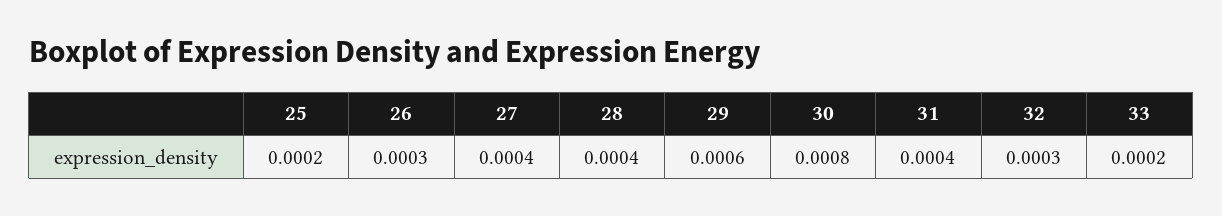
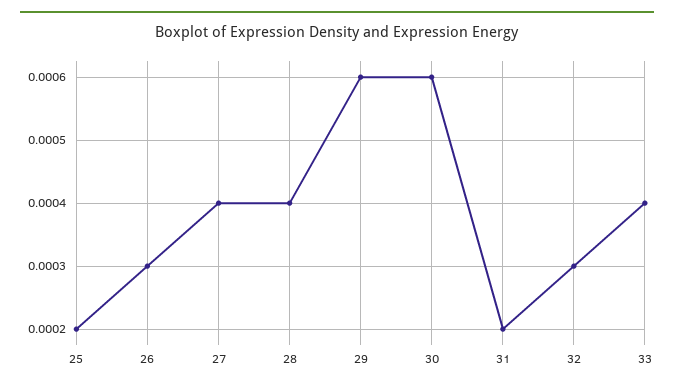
  {
    "25": 0.0002,
    "26": 0.0003,
    "27": 0.0004,
    "28": 0.0004,
    "29": 0.0006,
-   "30": 0.0008,
+   "30": 0.0006,
-   "31": 0.0004,
+   "31": 0.0002,
    "32": 0.0003,
-   "33": 0.0002
+   "33": 0.0004
  }

